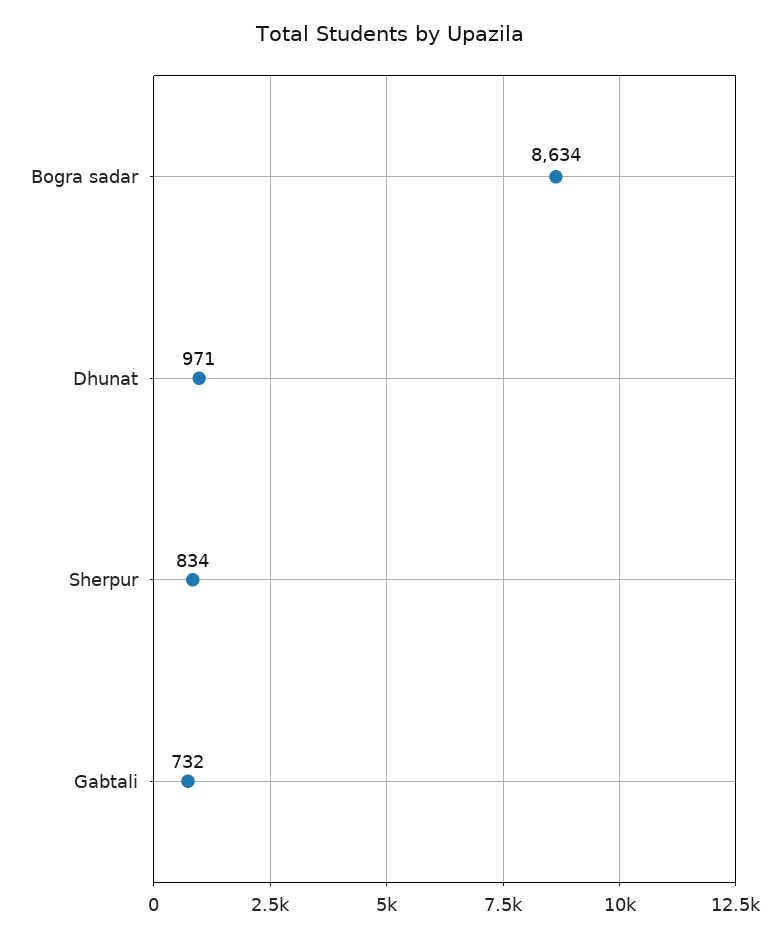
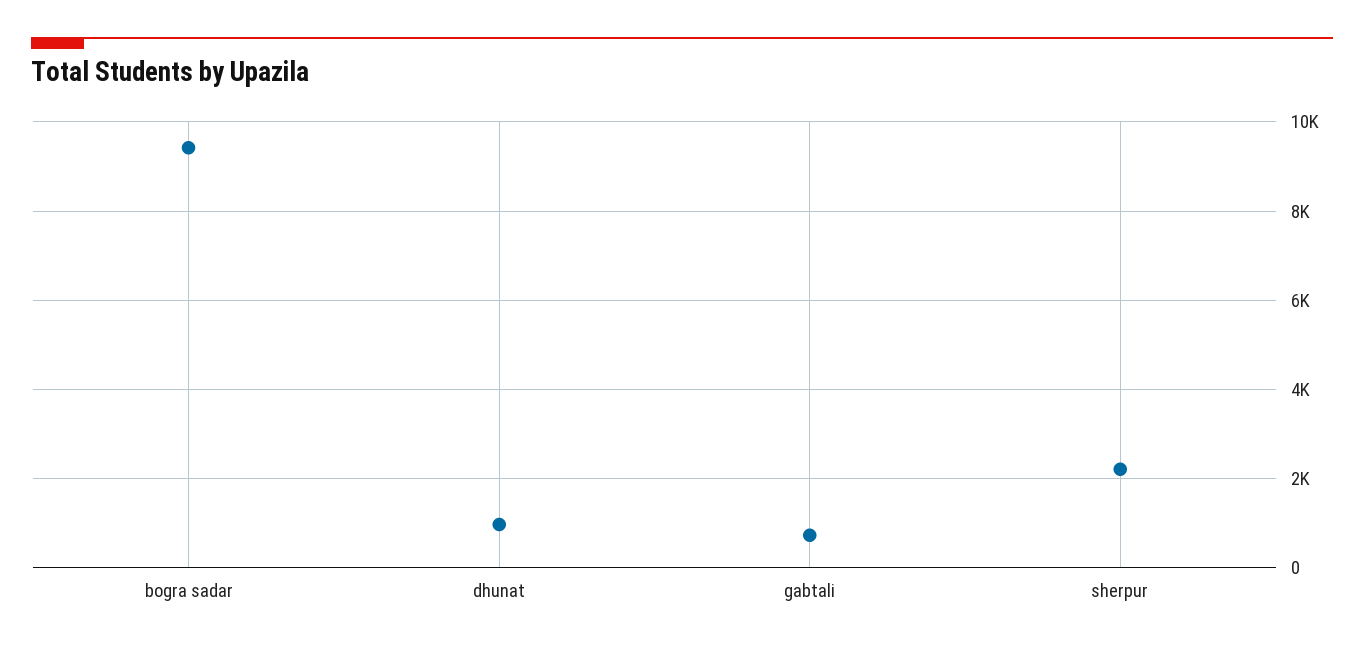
  {
-   "Bogra sadar": 8634,
+   "Bogra sadar": 9400,
    "Dhunat": 971,
-   "Sherpur": 834,
+   "Sherpur": 2200,
    "Gabtali": 732
  }

